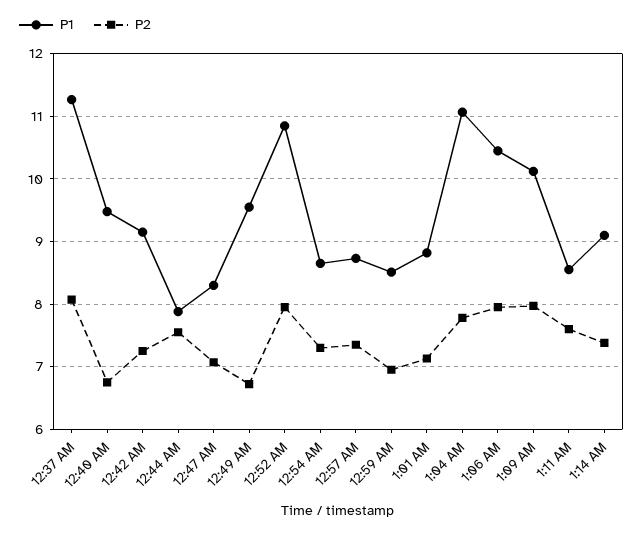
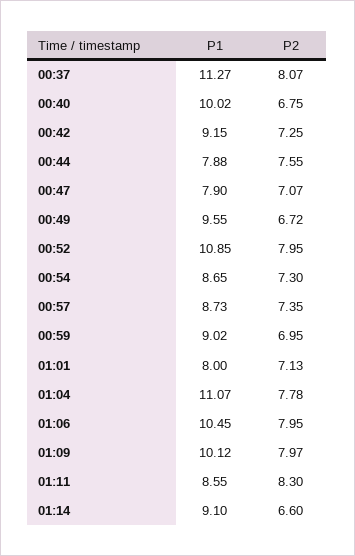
  {
    "P1": {
      "12:37 AM": 11.27,
-     "12:40 AM": 9.5,
+     "12:40 AM": 10.02,
      "12:42 AM": 9.15,
      "12:44 AM": 7.88,
-     "12:47 AM": 8.3,
+     "12:47 AM": 7.9,
      "12:49 AM": 9.55,
      "12:52 AM": 10.85,
      "12:54 AM": 8.65,
      "12:57 AM": 8.73,
-     "12:59 AM": 8.5,
+     "12:59 AM": 9.02,
-     "1:01 AM": 8.8,
+     "1:01 AM": 8,
      "1:04 AM": 11.07,
      "1:06 AM": 10.45,
      "1:09 AM": 10.12,
      "1:11 AM": 8.55,
      "1:14 AM": 9.1
    },
    "P2": {
      "12:37 AM": 8.07,
      "12:40 AM": 6.75,
      "12:42 AM": 7.25,
      "12:44 AM": 7.55,
      "12:47 AM": 7.07,
      "12:49 AM": 6.72,
      "12:52 AM": 7.95,
      "12:54 AM": 7.3,
      "12:57 AM": 7.35,
      "12:59 AM": 6.95,
      "1:01 AM": 7.13,
      "1:04 AM": 7.78,
      "1:06 AM": 7.95,
      "1:09 AM": 7.97,
-     "1:11 AM": 7.6,
+     "1:11 AM": 8.3,
-     "1:14 AM": 7.4
+     "1:14 AM": 6.6
    }
  }

